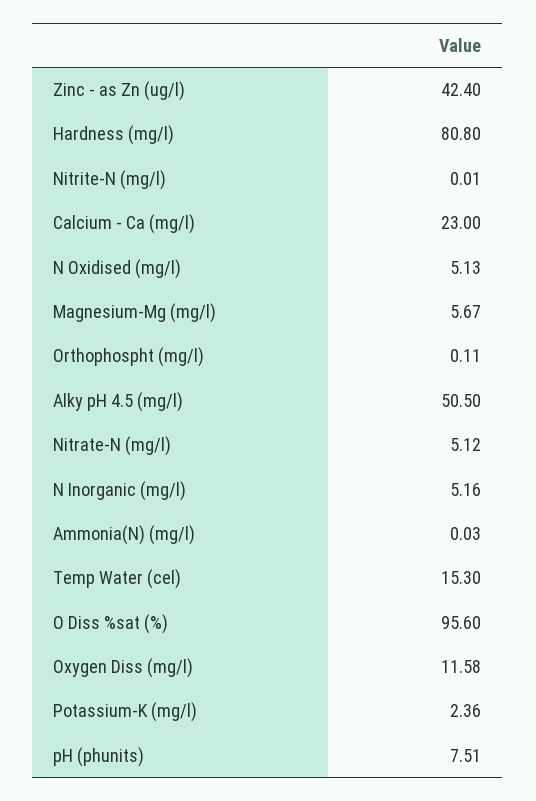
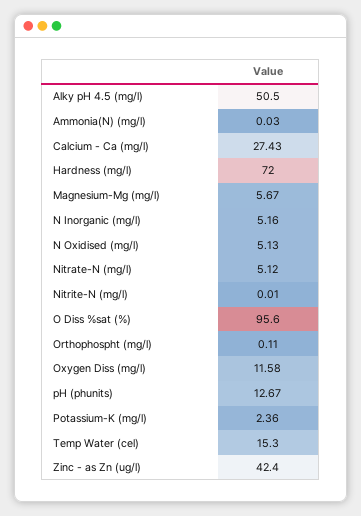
  {
    "Zinc - as Zn (ug/l)": 42.4,
-   "Hardness (mg/l)": 80.8,
+   "Hardness (mg/l)": 72,
    "Nitrite-N (mg/l)": 0.01,
-   "Calcium - Ca (mg/l)": 23,
+   "Calcium - Ca (mg/l)": 27.43,
    "N Oxidised (mg/l)": 5.13,
    "Magnesium-Mg (mg/l)": 5.67,
    "Orthophospht (mg/l)": 0.11,
    "Alky pH 4.5 (mg/l)": 50.5,
    "Nitrate-N (mg/l)": 5.12,
    "N Inorganic (mg/l)": 5.16,
    "Ammonia(N) (mg/l)": 0.03,
    "Temp Water (cel)": 15.3,
    "O Diss %sat (%)": 95.6,
    "Oxygen Diss (mg/l)": 11.58,
    "Potassium-K (mg/l)": 2.36,
-   "pH (phunits)": 7.51
+   "pH (phunits)": 12.67
  }

